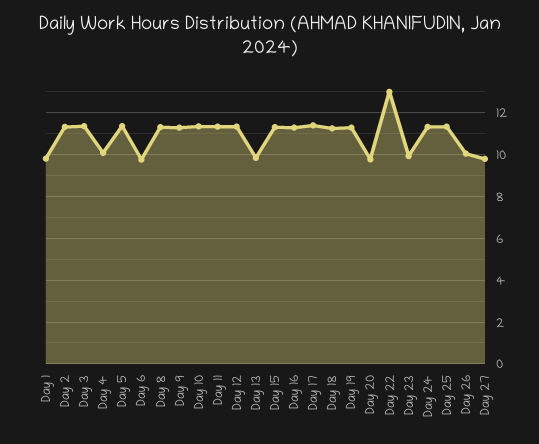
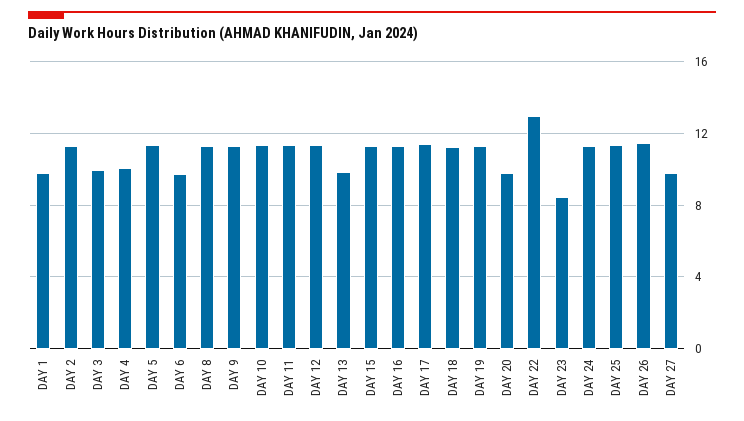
  {
    "Day 1": 10,
    "Day 2": 11.5,
-   "Day 3": 11.5,
+   "Day 3": 10,
    "Day 4": 10,
    "Day 5": 11.5,
    "Day 6": 10,
    "Day 8": 11.5,
    "Day 9": 11.5,
    "Day 10": 11.5,
    "Day 11": 11.5,
    "Day 12": 11.5,
    "Day 13": 10,
    "Day 15": 11.5,
    "Day 16": 11.5,
    "Day 17": 11.5,
    "Day 18": 11.5,
    "Day 19": 11.5,
    "Day 20": 10,
    "Day 22": 13,
-   "Day 23": 10,
+   "Day 23": 8.5,
    "Day 24": 11.5,
    "Day 25": 11.5,
-   "Day 26": 10,
+   "Day 26": 11.5,
    "Day 27": 10
  }

